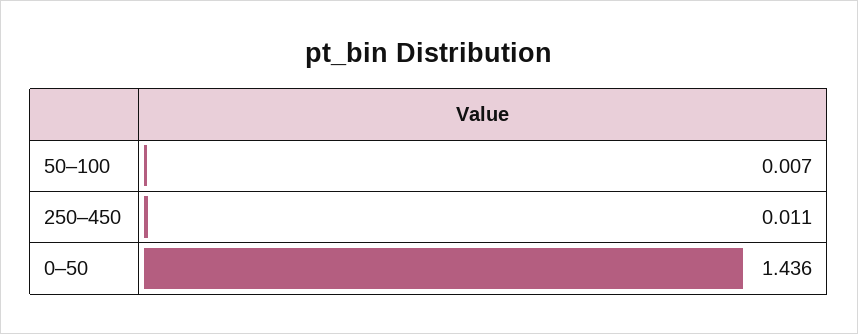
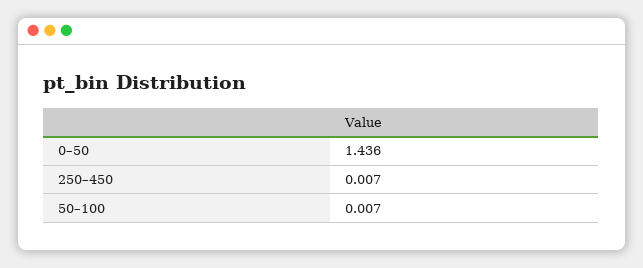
  {
    "50–100": 0.007,
-   "250–450": 0.011,
+   "250–450": 0.007,
    "0–50": 1.436
  }

